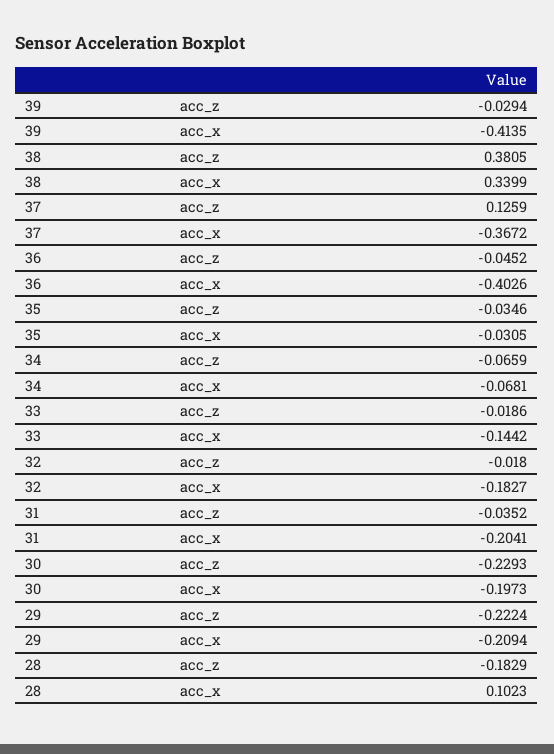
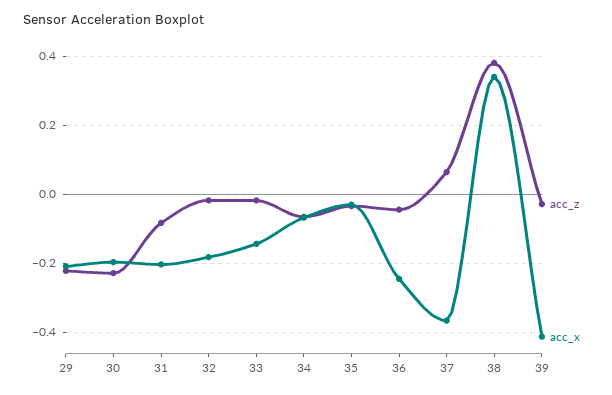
  {
    "acc_z": {
      "39": -0.0294,
      "38": 0.3805,
-     "37": 0.1259,
+     "37": 0.06,
      "36": -0.0452,
      "35": -0.0346,
      "34": -0.0659,
      "33": -0.0186,
      "32": -0.018,
-     "31": -0.0352,
+     "31": -0.08,
      "30": -0.2293,
-     "29": -0.2224,
+     "29": -0.2224
-     "28": -0.1829
    },
    "acc_x": {
      "39": -0.4135,
      "38": 0.3399,
      "37": -0.3672,
-     "36": -0.4026,
+     "36": -0.24,
      "35": -0.0305,
      "34": -0.0681,
      "33": -0.1442,
      "32": -0.1827,
      "31": -0.2041,
      "30": -0.1973,
-     "29": -0.2094,
+     "29": -0.2094
-     "28": 0.1023
    }
  }

